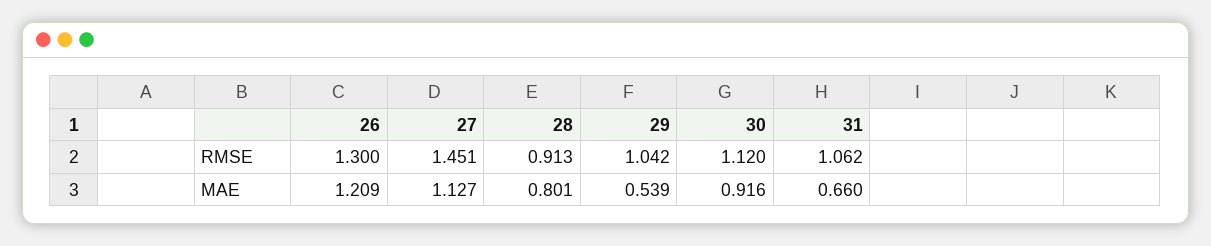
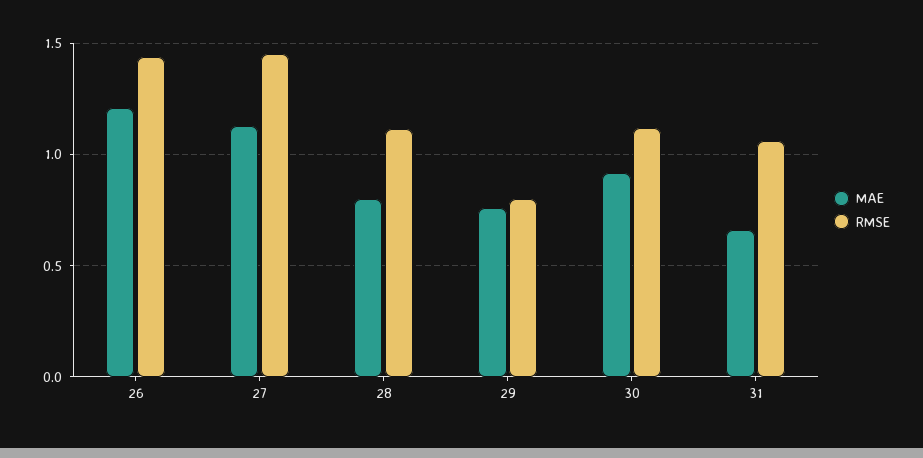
  {
    "RMSE": {
-     "26": 1.3,
+     "26": 1.45,
      "27": 1.451,
-     "28": 0.913,
+     "28": 1.1,
-     "29": 1.042,
+     "29": 0.8,
      "30": 1.12,
      "31": 1.062
    },
    "MAE": {
      "26": 1.209,
      "27": 1.127,
      "28": 0.801,
-     "29": 0.539,
+     "29": 0.75,
      "30": 0.916,
      "31": 0.66
    }
  }

